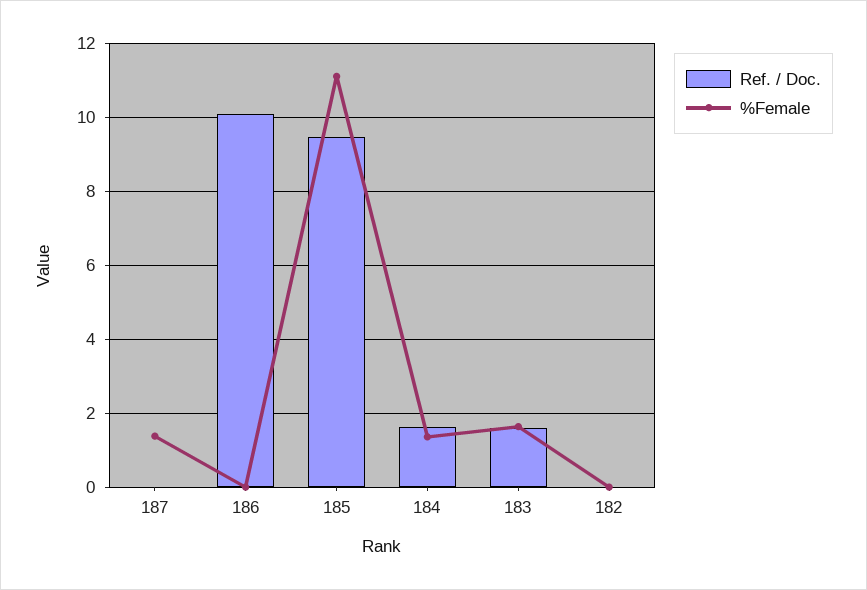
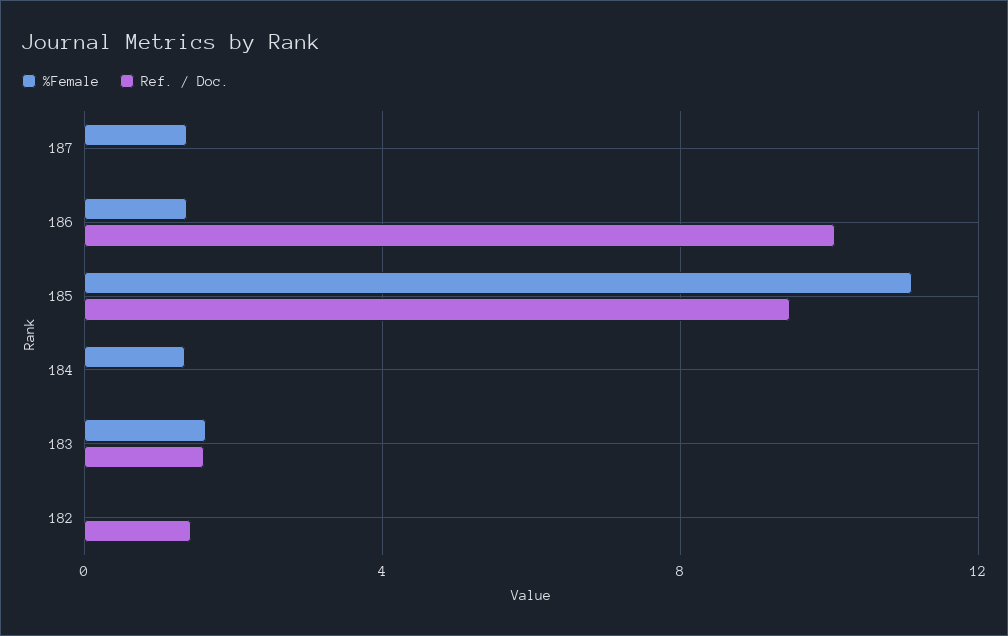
  {
    "Ref. / Doc.": {
      "187": 0,
      "186": 10,
      "185": 9.4,
-     "184": 1.6,
+     "184": 0,
      "183": 1.6,
-     "182": 0
+     "182": 1.5
    },
    "%Female": {
      "187": 1.4,
-     "186": 0,
+     "186": 1.5,
      "185": 11.2,
      "184": 1.4,
      "183": 1.6,
      "182": 0
    }
  }

